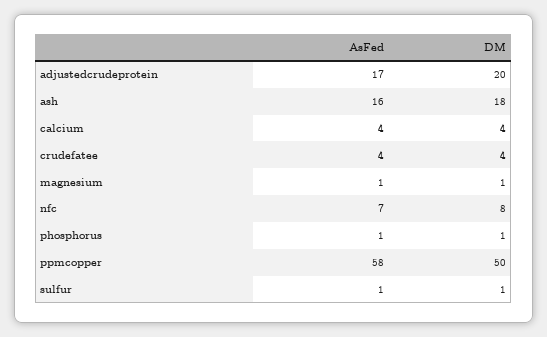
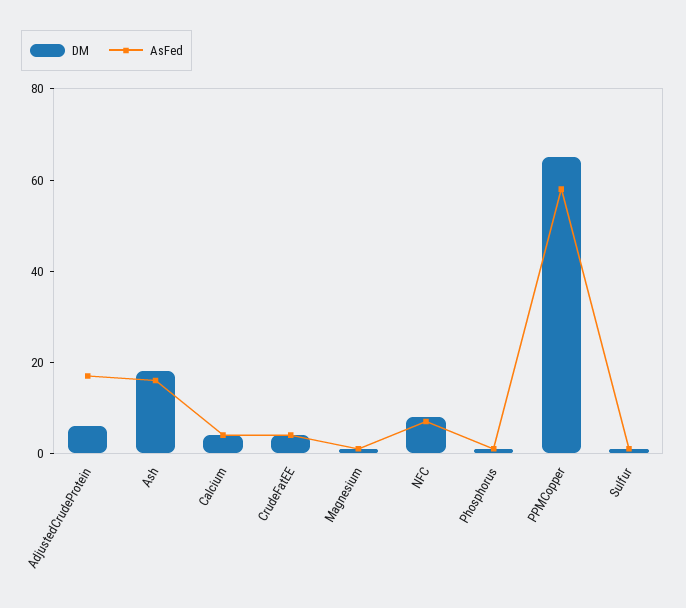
  {
    "AsFed": {
      "adjustedcrudeprotein": 17,
      "ash": 16,
      "calcium": 4,
      "crudefatee": 4,
      "magnesium": 1,
      "nfc": 7,
      "phosphorus": 1,
      "ppmcopper": 58,
      "sulfur": 1
    },
    "DM": {
-     "adjustedcrudeprotein": 20,
+     "adjustedcrudeprotein": 5,
      "ash": 18,
      "calcium": 4,
      "crudefatee": 4,
      "magnesium": 1,
      "nfc": 8,
      "phosphorus": 1,
-     "ppmcopper": 50,
+     "ppmcopper": 65,
      "sulfur": 1
    }
  }

